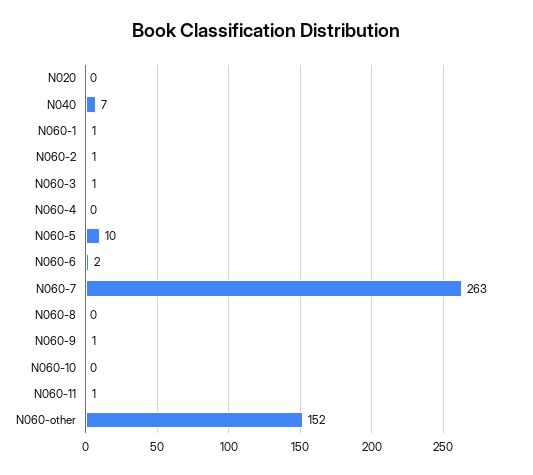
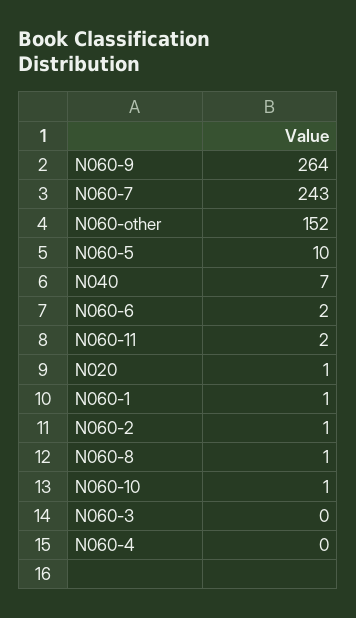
  {
-   "N020": 0,
+   "N020": 1,
    "N040": 7,
    "N060-1": 1,
    "N060-2": 1,
-   "N060-3": 1,
+   "N060-3": 0,
    "N060-4": 0,
    "N060-5": 10,
    "N060-6": 2,
-   "N060-7": 263,
+   "N060-7": 243,
-   "N060-8": 0,
+   "N060-8": 1,
-   "N060-9": 1,
+   "N060-9": 264,
-   "N060-10": 0,
+   "N060-10": 1,
-   "N060-11": 1,
+   "N060-11": 2,
    "N060-other": 152
  }

